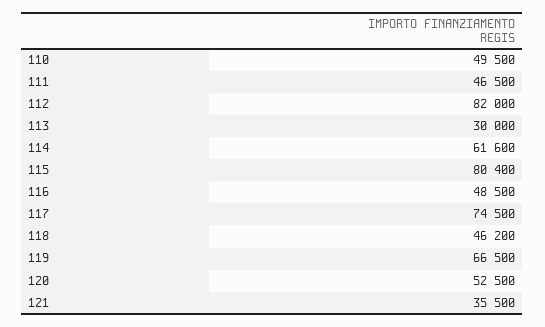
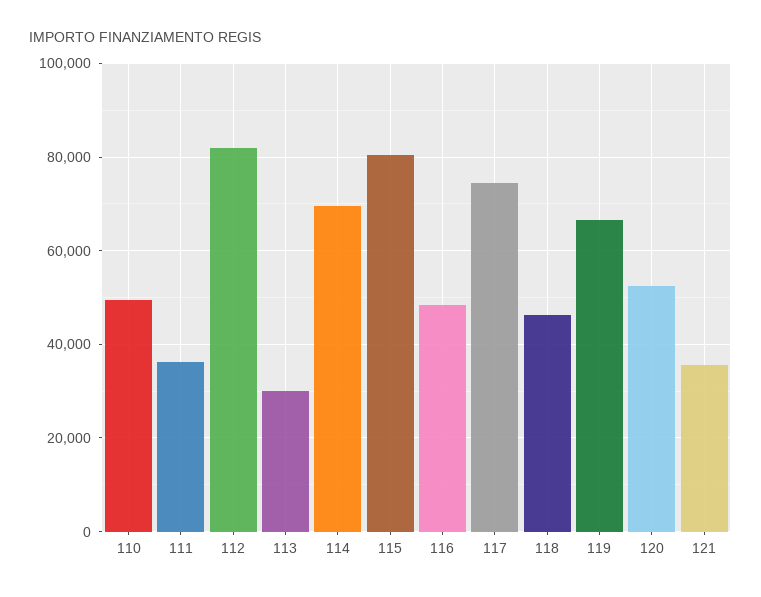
  {
    "110": 49500,
-   "111": 46500,
+   "111": 36000,
    "112": 82000,
    "113": 30000,
-   "114": 61600,
+   "114": 70000,
    "115": 80400,
    "116": 48500,
    "117": 74500,
    "118": 46200,
    "119": 66500,
    "120": 52500,
    "121": 35500
  }

